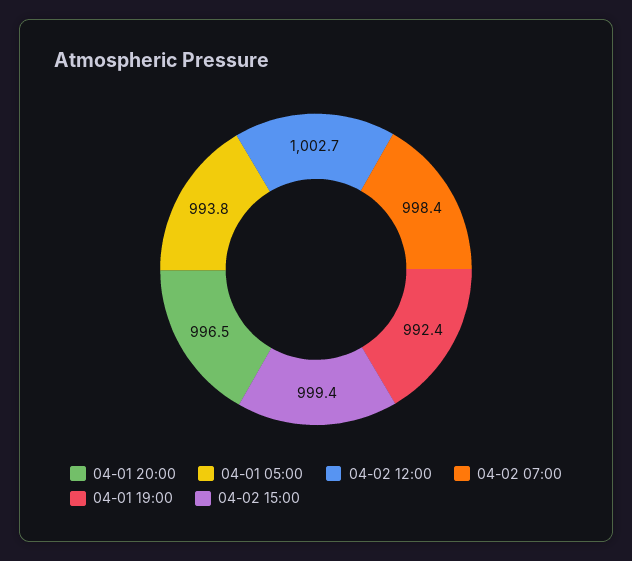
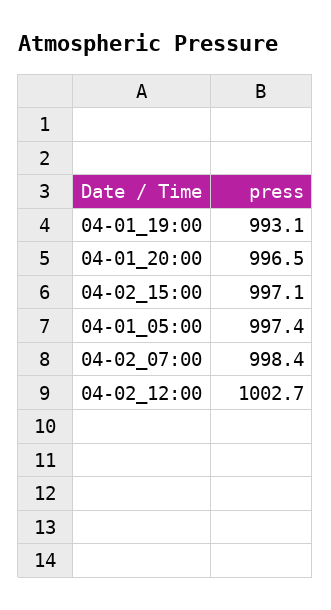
  {
    "04-01 20:00": 996.5,
-   "04-01 05:00": 993.8,
+   "04-01 05:00": 997.4,
    "04-02 12:00": 1002.7,
    "04-02 07:00": 998.4,
-   "04-01 19:00": 992.4,
+   "04-01 19:00": 993.1,
-   "04-02 15:00": 999.4
+   "04-02 15:00": 997.1
  }

